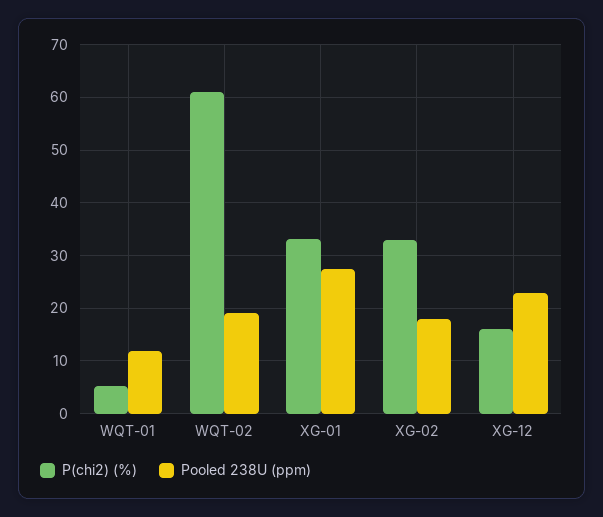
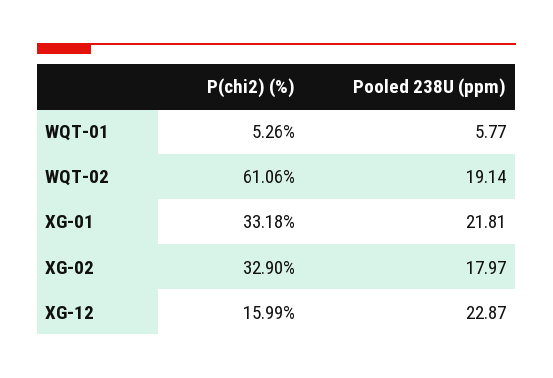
  {
    "P(chi2) (%)": {
      "WQT-01": 5.26,
      "WQT-02": 61.06,
      "XG-01": 33.18,
      "XG-02": 32.9,
      "XG-12": 15.99
    },
    "Pooled 238U (ppm)": {
-     "WQT-01": 12,
+     "WQT-01": 5.77,
      "WQT-02": 19.14,
-     "XG-01": 28,
+     "XG-01": 21.81,
      "XG-02": 17.97,
      "XG-12": 22.87
    }
  }

